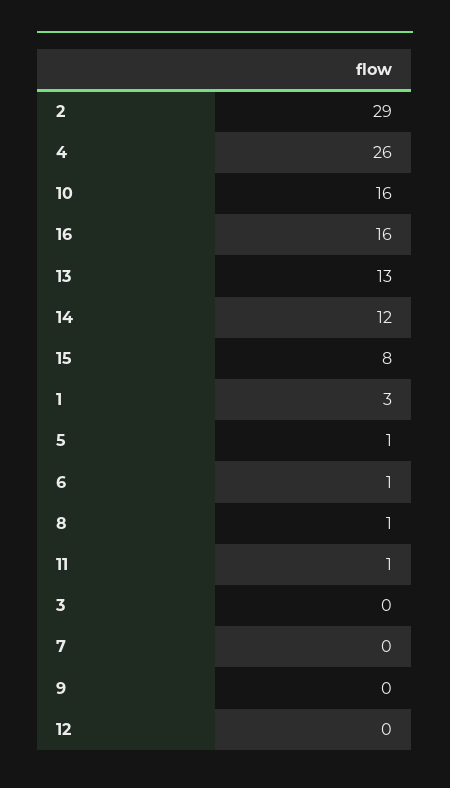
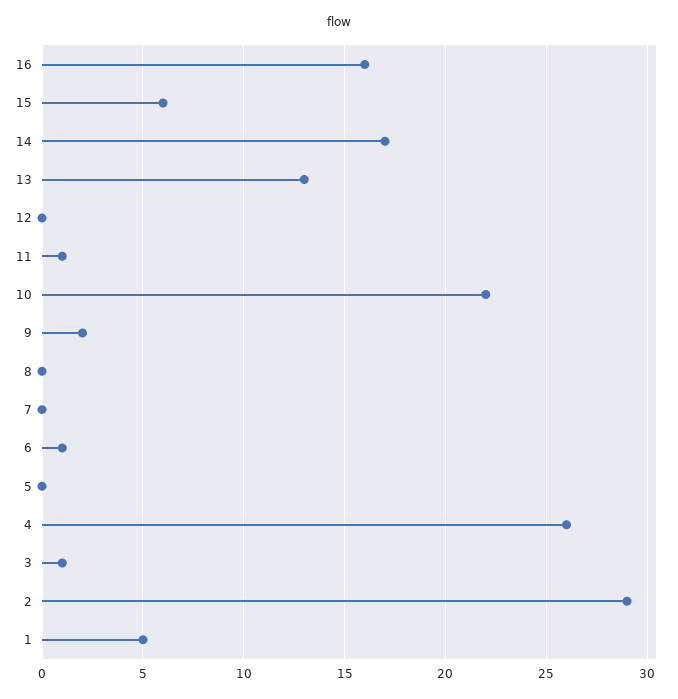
  {
    "2": 29,
    "4": 26,
-   "10": 16,
+   "10": 22,
    "16": 16,
    "13": 13,
-   "14": 12,
+   "14": 17,
-   "15": 8,
+   "15": 6,
-   "1": 3,
+   "1": 5,
-   "5": 1,
+   "5": 0,
    "6": 1,
-   "8": 1,
+   "8": 0,
    "11": 1,
-   "3": 0,
+   "3": 1,
    "7": 0,
-   "9": 0,
+   "9": 2,
    "12": 0
  }

